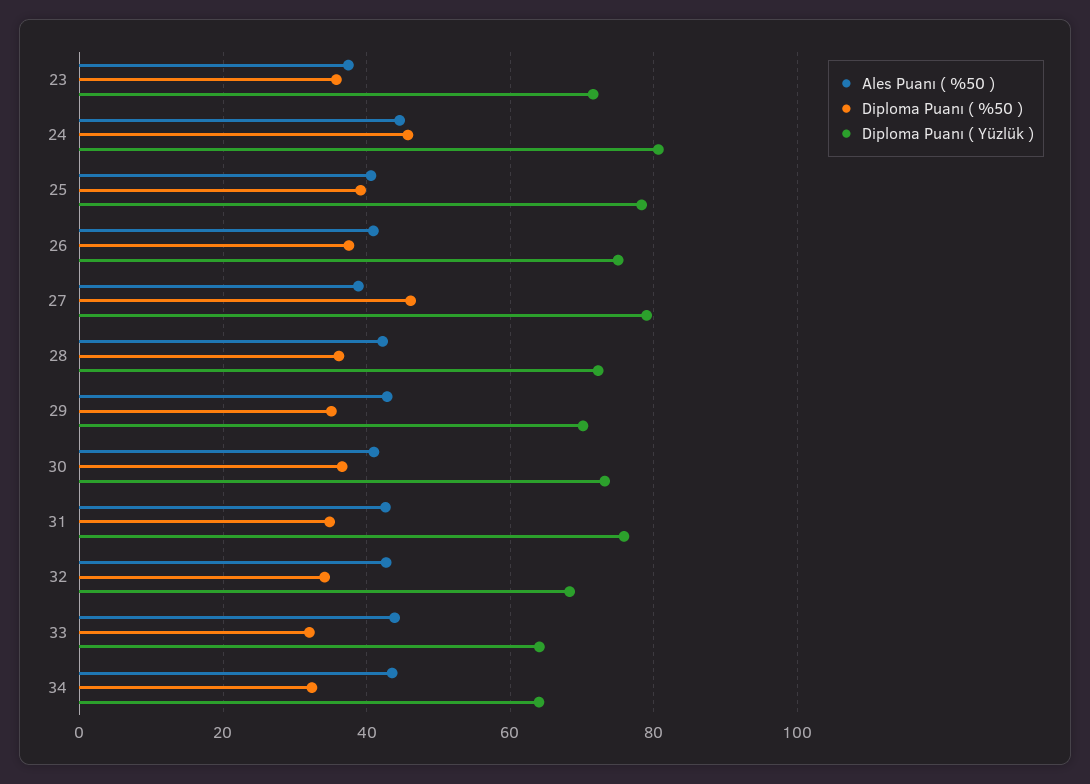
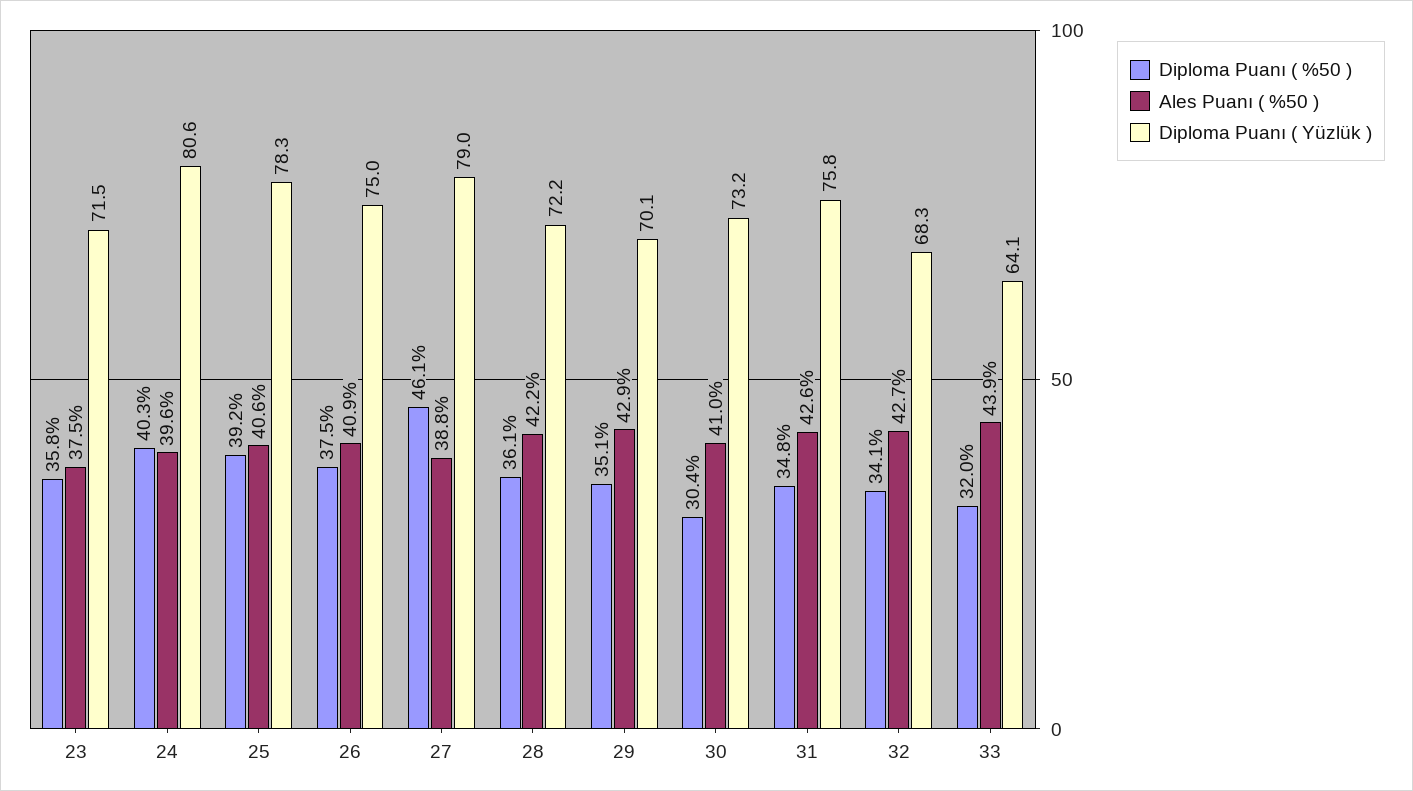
  {
    "Ales Puanı ( %50 )": {
      "23": 37.5,
-     "24": 44,
+     "24": 39.6,
      "25": 40.6,
      "26": 40.9,
      "27": 38.8,
      "28": 42.2,
      "29": 42.9,
      "30": 41,
      "31": 42.6,
      "32": 42.7,
-     "33": 43.9,
+     "33": 43.9
-     "34": 44
    },
    "Diploma Puanı ( %50 )": {
      "23": 35.8,
-     "24": 46,
+     "24": 40.3,
      "25": 39.2,
      "26": 37.5,
      "27": 46.1,
      "28": 36.1,
      "29": 35.1,
-     "30": 36,
+     "30": 30.4,
      "31": 34.8,
      "32": 34.1,
-     "33": 32,
+     "33": 32
-     "34": 32
    },
    "Diploma Puanı ( Yüzlük )": {
      "23": 71.5,
      "24": 80.6,
      "25": 78.3,
      "26": 75,
      "27": 79,
      "28": 72.2,
      "29": 70.1,
      "30": 73.2,
      "31": 75.8,
      "32": 68.3,
-     "33": 64.1,
+     "33": 64.1
-     "34": 64
    }
  }

